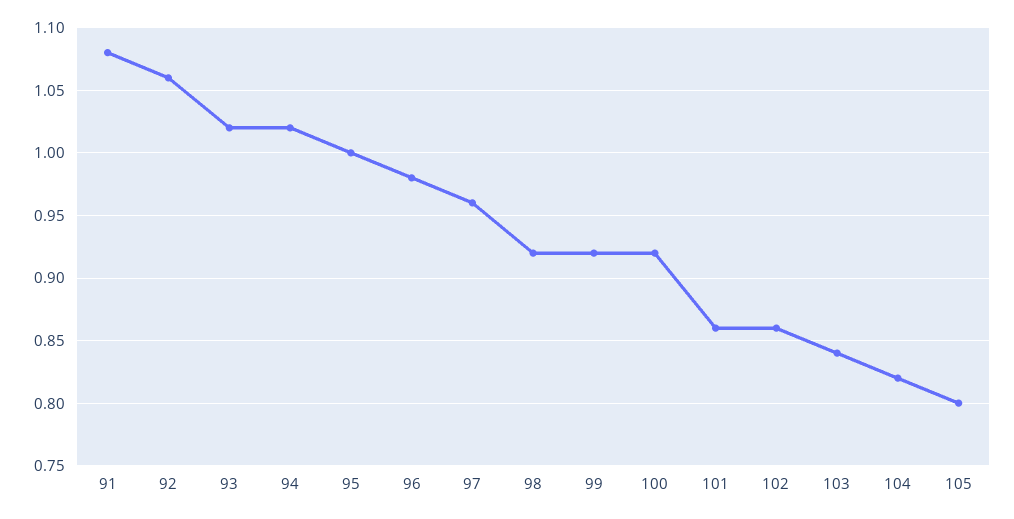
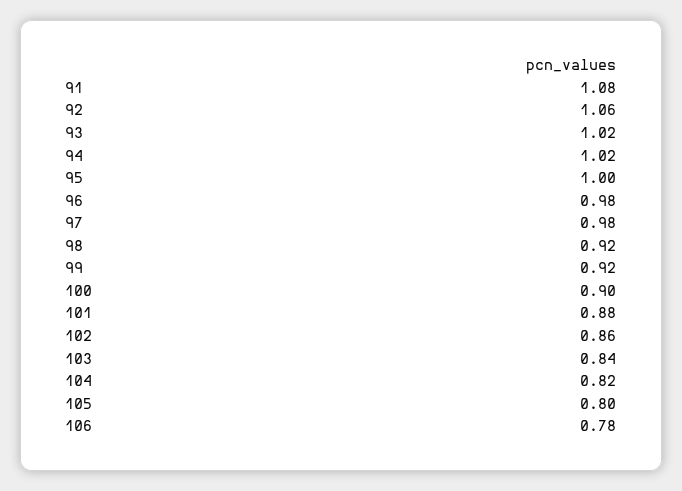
  {
    "91": 1.08,
    "92": 1.06,
    "93": 1.02,
    "94": 1.02,
    "95": 1,
    "96": 0.98,
-   "97": 0.96,
+   "97": 0.98,
    "98": 0.92,
    "99": 0.92,
-   "100": 0.92,
+   "100": 0.9,
-   "101": 0.86,
+   "101": 0.88,
    "102": 0.86,
    "103": 0.84,
    "104": 0.82,
-   "105": 0.8
+   "105": 0.8,
+   "106": 0.78
  }

